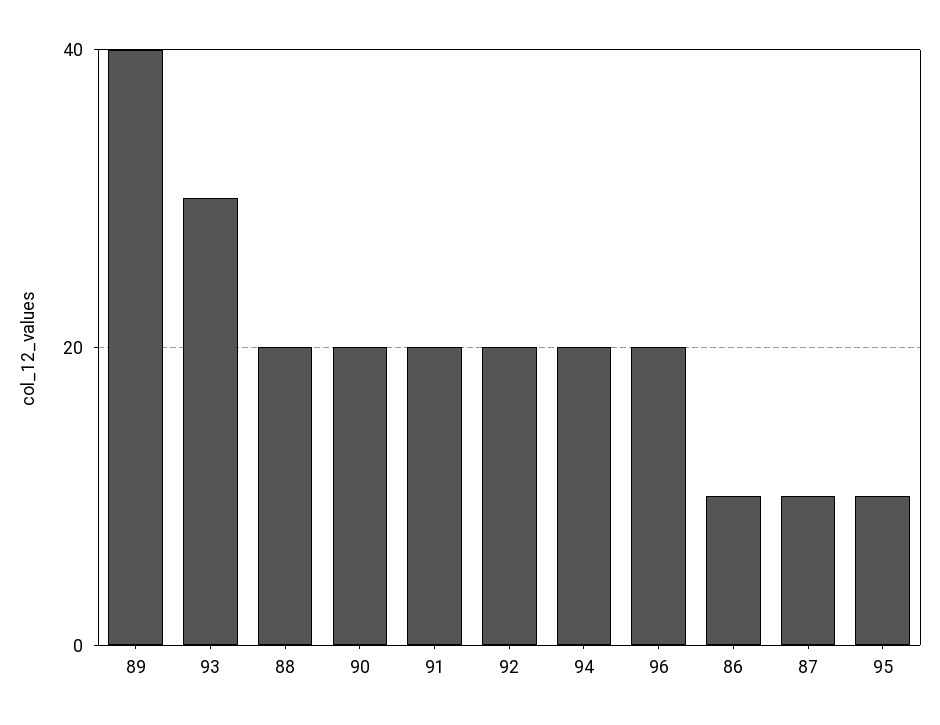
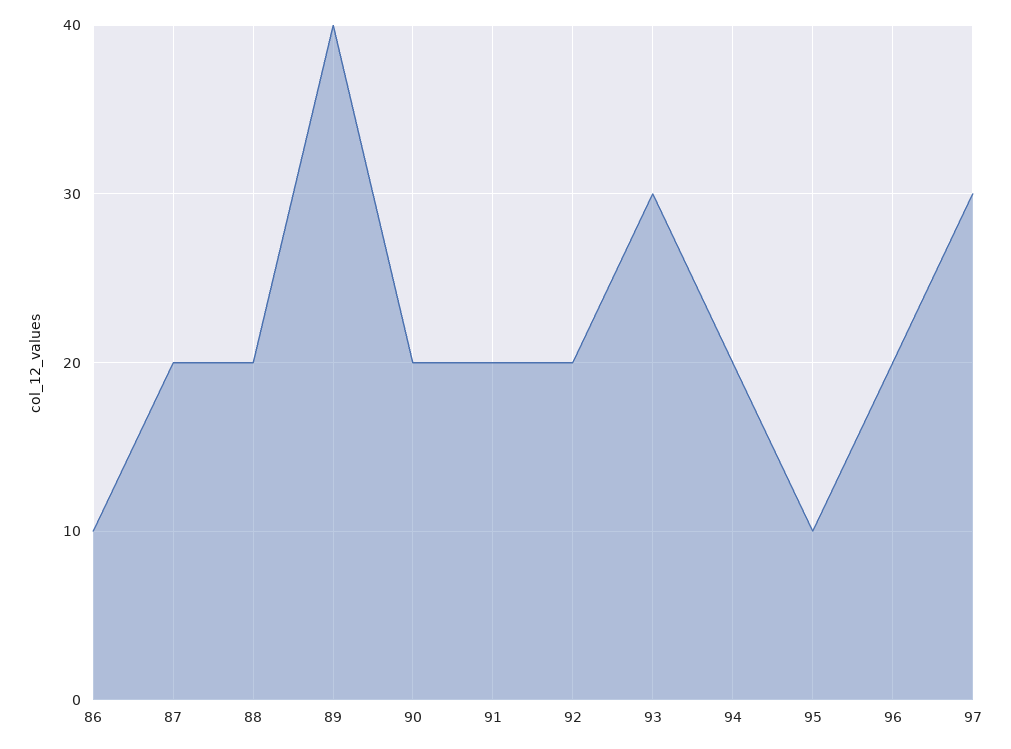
  {
    "89": 40,
    "93": 30,
    "88": 20,
    "90": 20,
    "91": 20,
    "92": 20,
    "94": 20,
    "96": 20,
    "86": 10,
-   "87": 10,
+   "87": 20,
-   "95": 10
+   "95": 10,
+   "97": 30
  }

